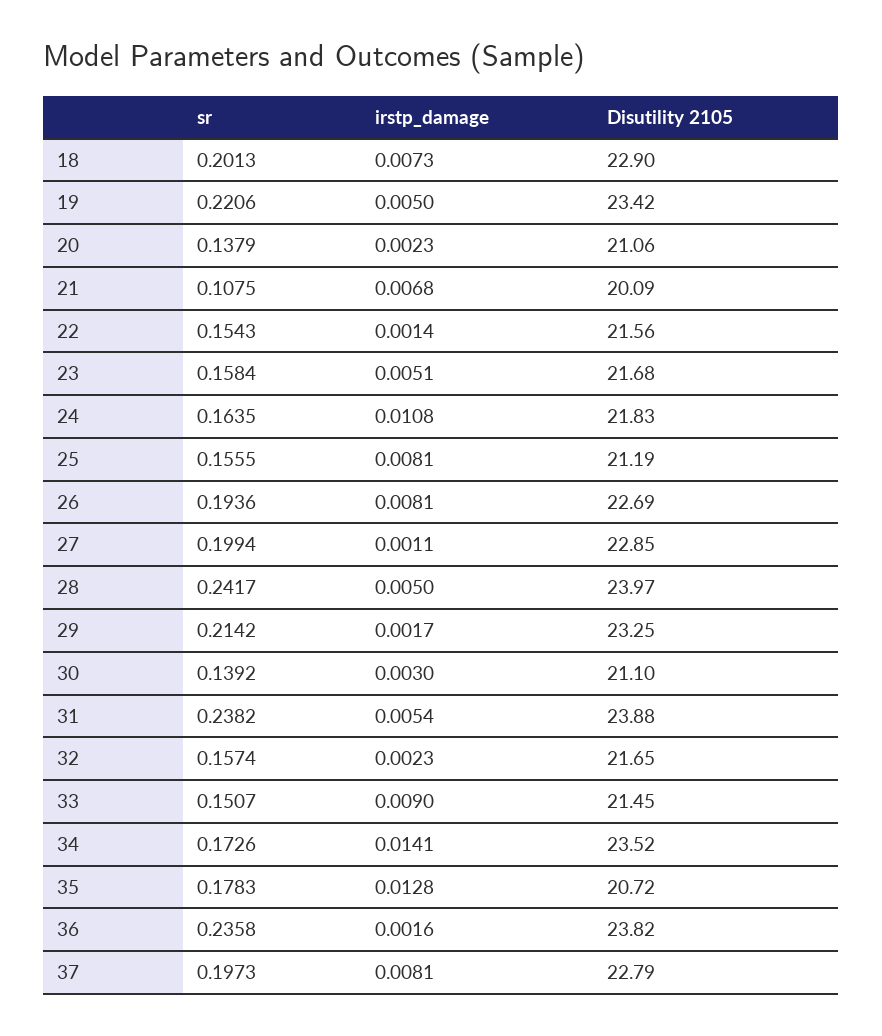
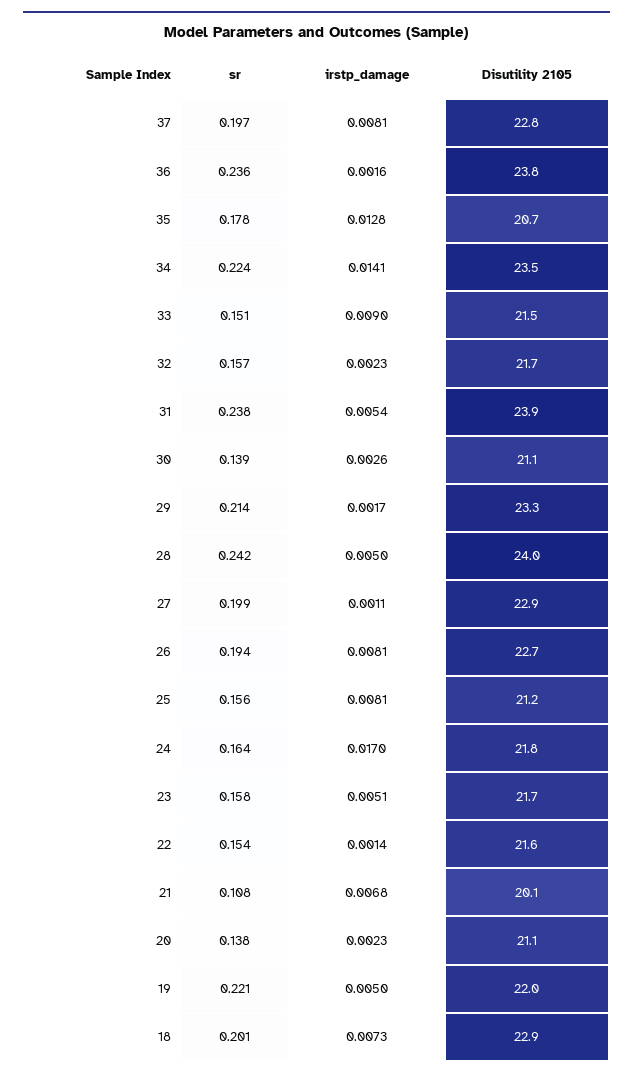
  {
    "sr": {
      "18": 0.2013,
      "19": 0.2206,
      "20": 0.1379,
      "21": 0.1075,
      "22": 0.1543,
      "23": 0.1584,
      "24": 0.1635,
      "25": 0.1555,
      "26": 0.1936,
      "27": 0.1994,
      "28": 0.2417,
      "29": 0.2142,
      "30": 0.1392,
      "31": 0.2382,
      "32": 0.1574,
      "33": 0.1507,
-     "34": 0.1726,
+     "34": 0.224,
      "35": 0.1783,
      "36": 0.2358,
      "37": 0.1973
    },
    "irstp_damage": {
      "18": 0.0073,
      "19": 0.005,
      "20": 0.0023,
      "21": 0.0068,
      "22": 0.0014,
      "23": 0.0051,
-     "24": 0.0108,
+     "24": 0.017,
      "25": 0.0081,
      "26": 0.0081,
      "27": 0.0011,
      "28": 0.005,
      "29": 0.0017,
-     "30": 0.003,
+     "30": 0.0026,
      "31": 0.0054,
      "32": 0.0023,
      "33": 0.009,
      "34": 0.0141,
      "35": 0.0128,
      "36": 0.0016,
      "37": 0.0081
    },
    "Disutility 2105": {
      "18": 22.9,
-     "19": 23.42,
+     "19": 22,
      "20": 21.06,
      "21": 20.09,
      "22": 21.56,
      "23": 21.68,
      "24": 21.83,
      "25": 21.19,
      "26": 22.69,
      "27": 22.85,
      "28": 23.97,
      "29": 23.25,
      "30": 21.1,
      "31": 23.88,
      "32": 21.65,
      "33": 21.45,
      "34": 23.52,
      "35": 20.72,
      "36": 23.82,
      "37": 22.79
    }
  }

